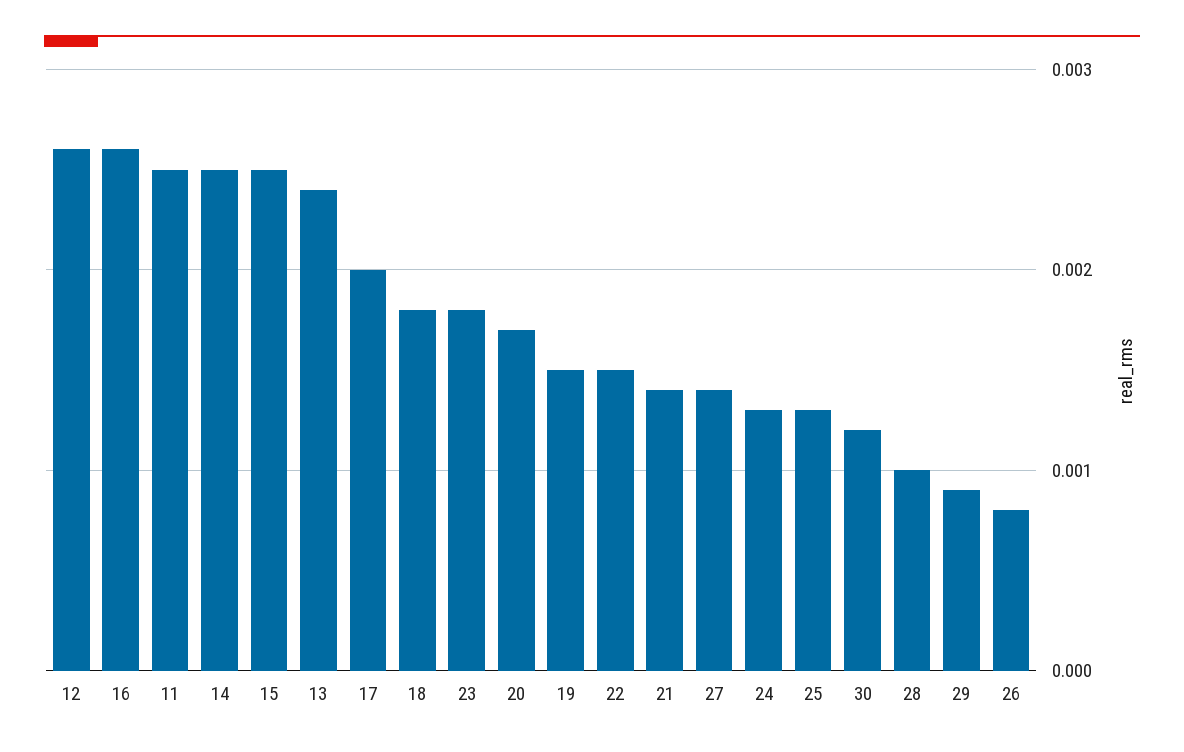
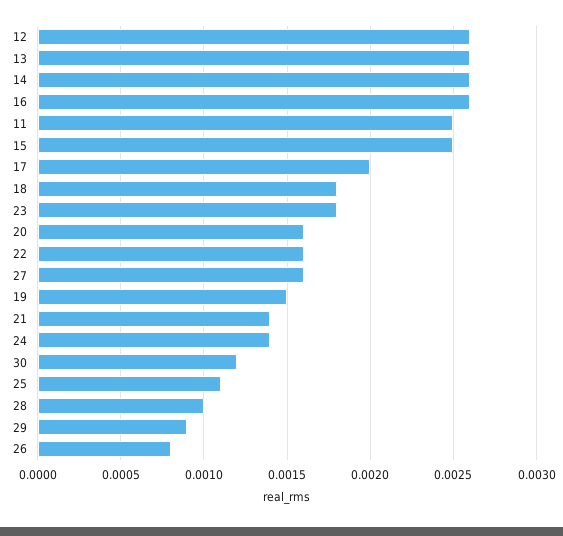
  {
    "12": 0.0026,
    "16": 0.0026,
    "11": 0.0025,
-   "14": 0.0025,
+   "14": 0.0026,
    "15": 0.0025,
-   "13": 0.0024,
+   "13": 0.0026,
    "17": 0.002,
    "18": 0.0018,
    "23": 0.0018,
-   "20": 0.0017,
+   "20": 0.0016,
    "19": 0.0015,
-   "22": 0.0015,
+   "22": 0.0016,
    "21": 0.0014,
-   "27": 0.0014,
+   "27": 0.0016,
-   "24": 0.0013,
+   "24": 0.0014,
-   "25": 0.0013,
+   "25": 0.0011,
    "30": 0.0012,
    "28": 0.001,
    "29": 0.0009,
    "26": 0.0008
  }

